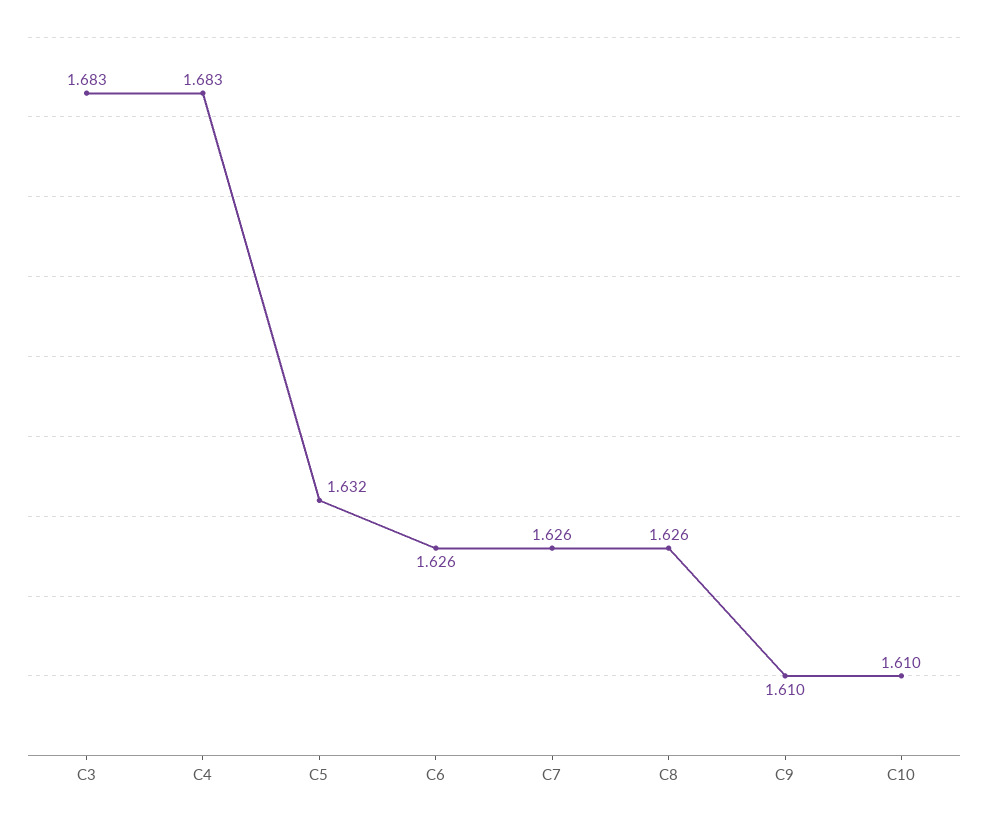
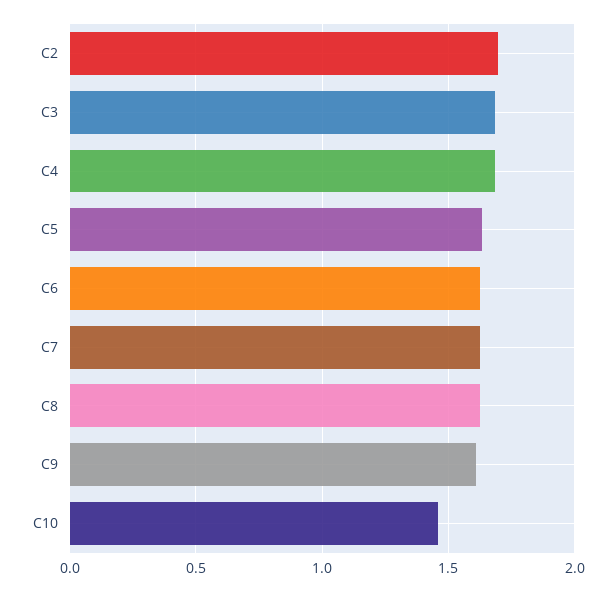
  {
    "C3": 1.683,
    "C4": 1.683,
    "C5": 1.632,
    "C6": 1.626,
    "C7": 1.626,
    "C8": 1.626,
    "C9": 1.61,
-   "C10": 1.61
+   "C10": 1.45,
+   "C2": 1.7
  }

